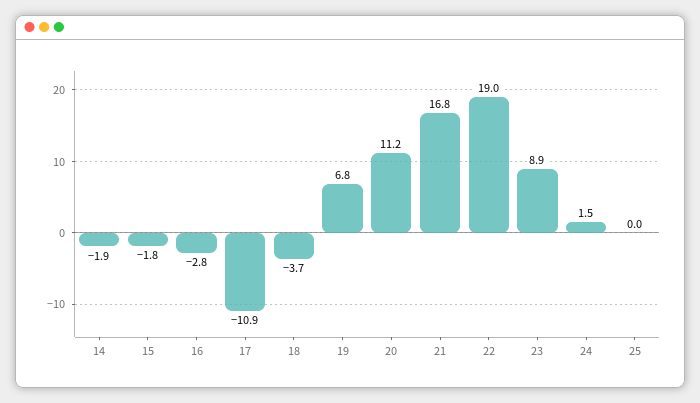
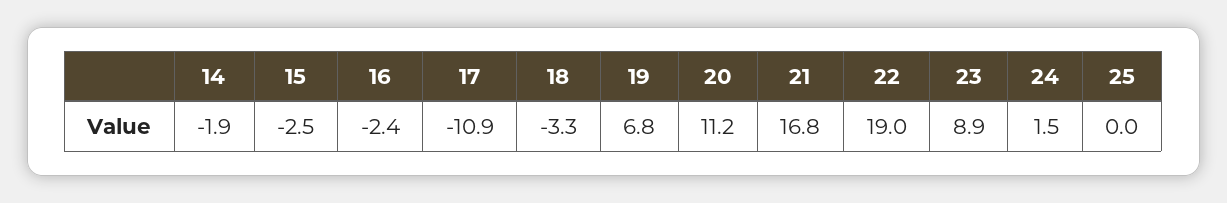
  {
    "14": -1.9,
-   "15": -1.8,
+   "15": -2.5,
-   "16": -2.8,
+   "16": -2.4,
    "17": -10.9,
-   "18": -3.7,
+   "18": -3.3,
    "19": 6.8,
    "20": 11.2,
    "21": 16.8,
    "22": 19,
    "23": 8.9,
    "24": 1.5,
    "25": 0
  }

